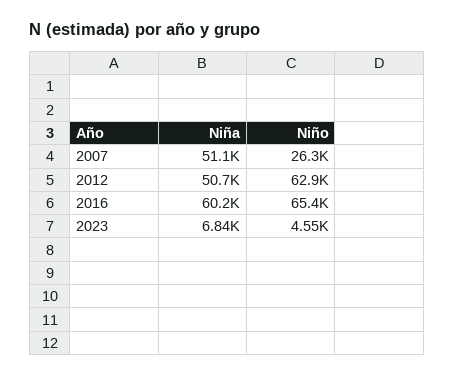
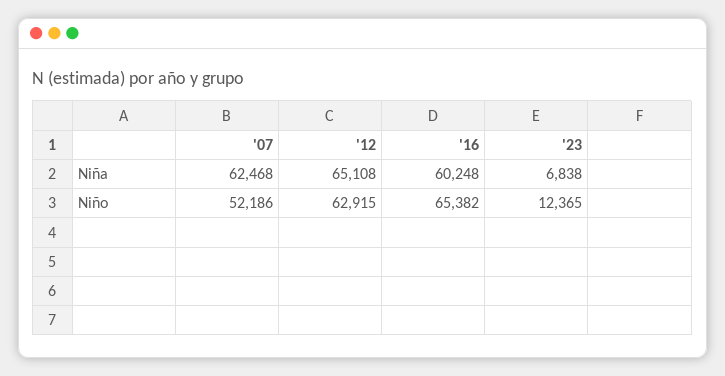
  {
    "Niña": {
-     "2007": 51100,
+     "2007": 62468,
-     "2012": 50700,
+     "2012": 65108,
      "2016": 60248,
      "2023": 6838
    },
    "Niño": {
-     "2007": 26300,
+     "2007": 52186,
      "2012": 62915,
      "2016": 65382,
-     "2023": 4550
+     "2023": 12365
    }
  }

